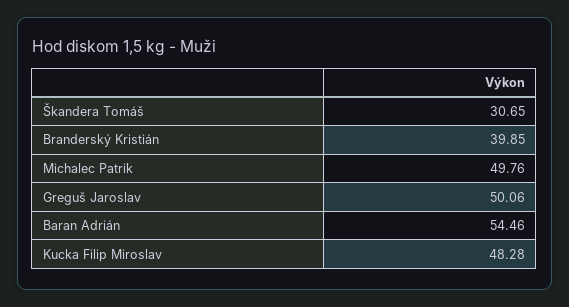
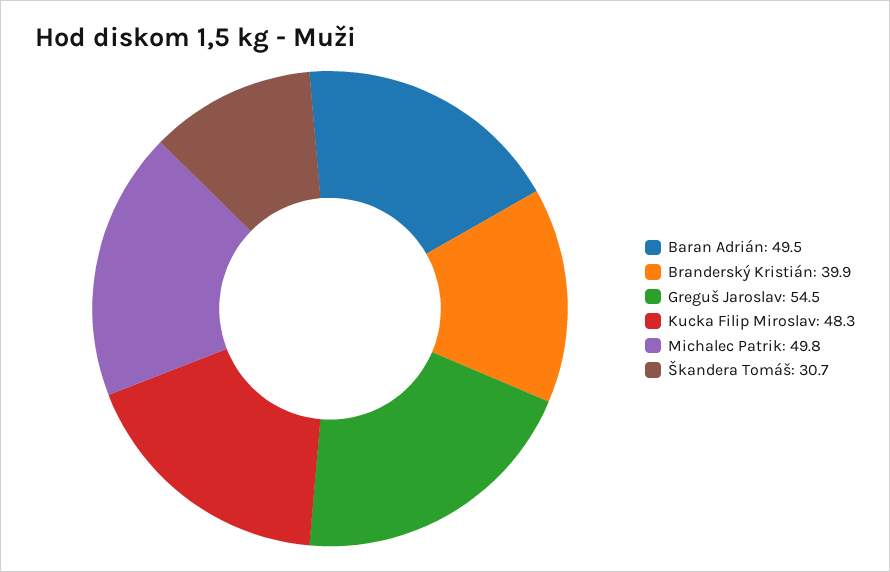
  {
    "Škandera Tomáš": 30.65,
    "Branderský Kristián": 39.85,
    "Michalec Patrik": 49.76,
-   "Greguš Jaroslav": 50.06,
+   "Greguš Jaroslav": 54.5,
-   "Baran Adrián": 54.46,
+   "Baran Adrián": 49.5,
    "Kucka Filip Miroslav": 48.28
  }

